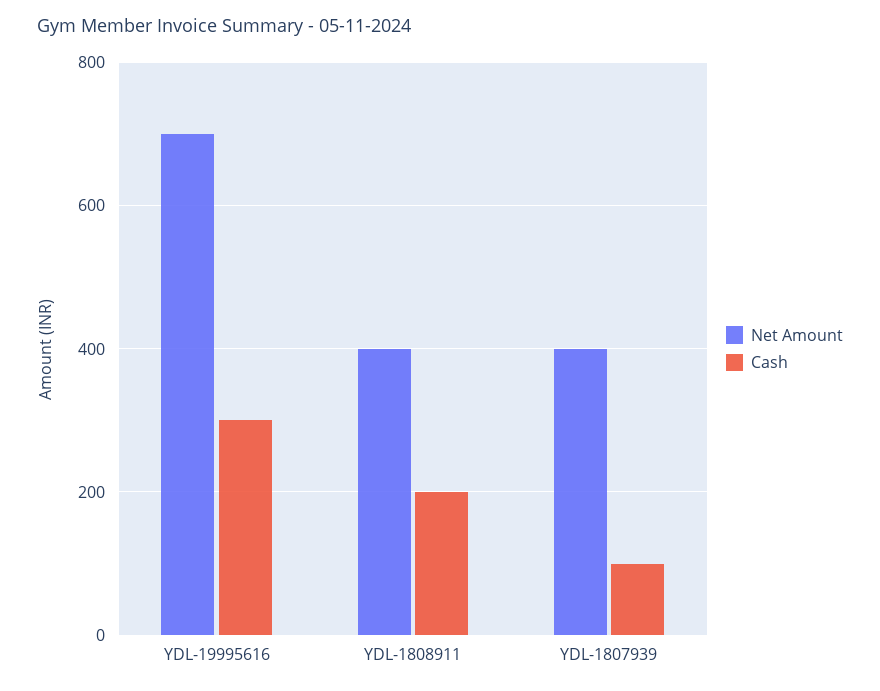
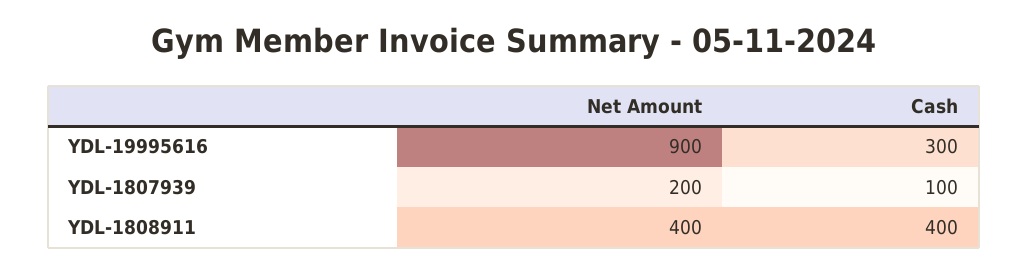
  {
    "Net Amount": {
-     "YDL-19995616": 700,
+     "YDL-19995616": 900,
      "YDL-1808911": 400,
-     "YDL-1807939": 400
+     "YDL-1807939": 200
    },
    "Cash": {
      "YDL-19995616": 300,
-     "YDL-1808911": 200,
+     "YDL-1808911": 400,
      "YDL-1807939": 100
    }
  }

